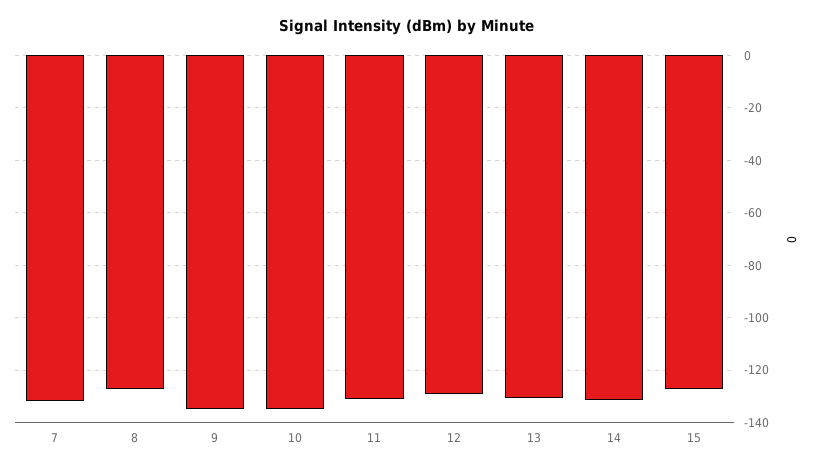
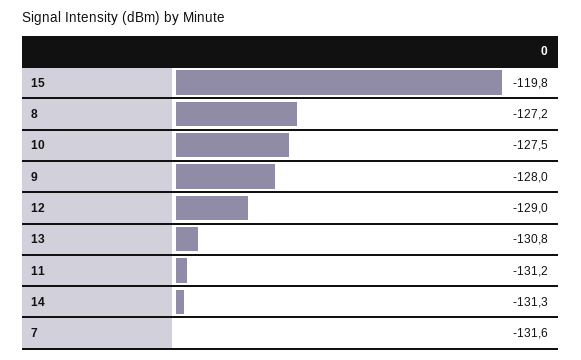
  {
    "7": -131.6,
    "8": -127.2,
-   "9": -135,
+   "9": -128,
-   "10": -135,
+   "10": -127.5,
    "11": -131.2,
    "12": -129,
    "13": -130.8,
    "14": -131.3,
-   "15": -127.5
+   "15": -119.8
  }

